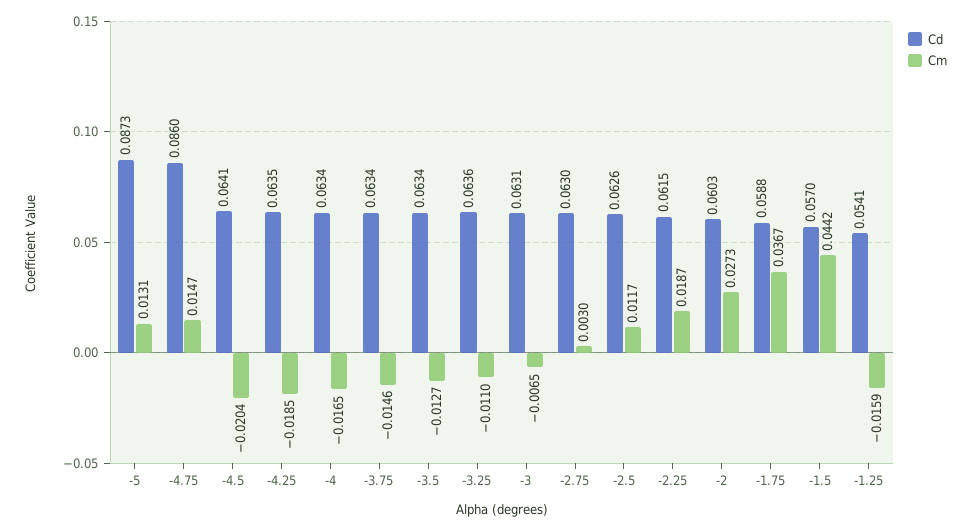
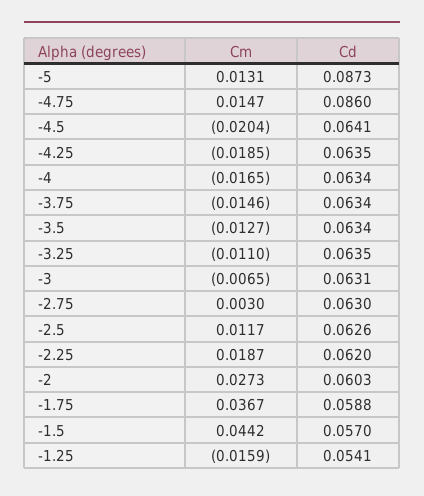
  {
    "Cd": {
      "-5": 0.0873,
      "-4.75": 0.086,
      "-4.5": 0.0641,
      "-4.25": 0.0635,
      "-4": 0.0634,
      "-3.75": 0.0634,
      "-3.5": 0.0634,
-     "-3.25": 0.0636,
+     "-3.25": 0.0635,
      "-3": 0.0631,
      "-2.75": 0.063,
      "-2.5": 0.0626,
-     "-2.25": 0.0615,
+     "-2.25": 0.062,
      "-2": 0.0603,
      "-1.75": 0.0588,
      "-1.5": 0.057,
      "-1.25": 0.0541
    },
    "Cm": {
      "-5": 0.0131,
      "-4.75": 0.0147,
      "-4.5": -0.0204,
      "-4.25": -0.0185,
      "-4": -0.0165,
      "-3.75": -0.0146,
      "-3.5": -0.0127,
      "-3.25": -0.011,
      "-3": -0.0065,
      "-2.75": 0.003,
      "-2.5": 0.0117,
      "-2.25": 0.0187,
      "-2": 0.0273,
      "-1.75": 0.0367,
      "-1.5": 0.0442,
      "-1.25": -0.0159
    }
  }

